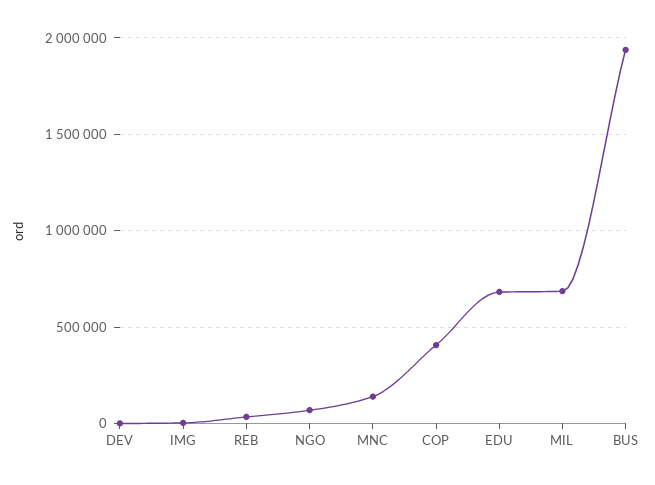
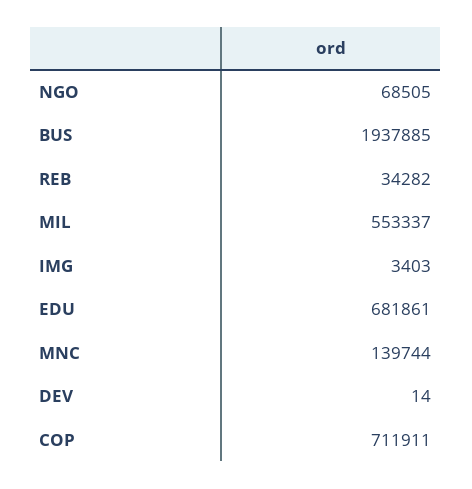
  {
    "DEV": 14,
    "IMG": 3403,
    "REB": 34282,
    "NGO": 68505,
    "MNC": 139744,
-   "COP": 400000,
+   "COP": 711911,
    "EDU": 681861,
-   "MIL": 700000,
+   "MIL": 553337,
    "BUS": 1937885
  }

